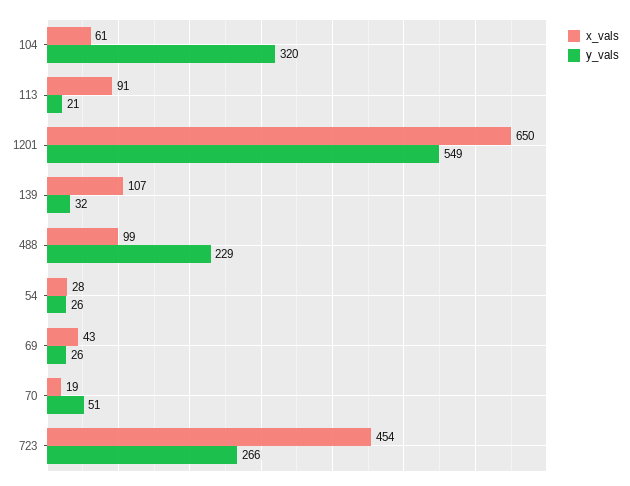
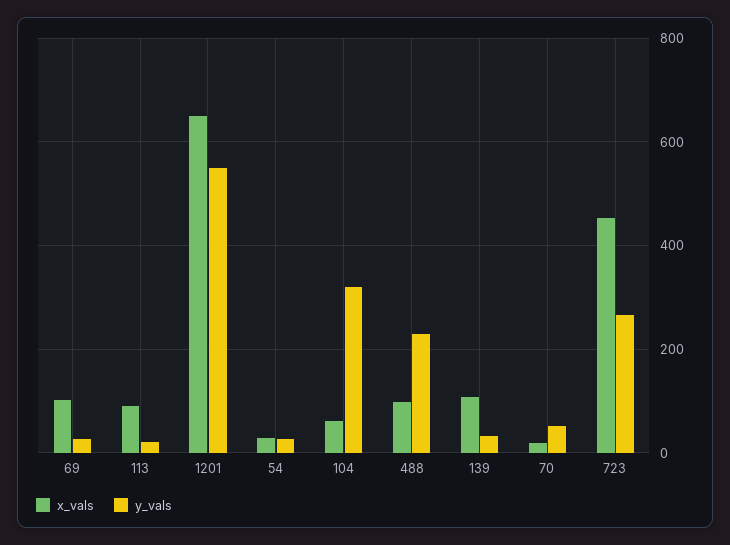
  {
    "x_vals": {
      "104": 61,
      "113": 91,
      "1201": 650,
      "139": 107,
      "488": 99,
      "54": 28,
-     "69": 43,
+     "69": 100,
      "70": 19,
      "723": 454
    },
    "y_vals": {
      "104": 320,
      "113": 21,
      "1201": 549,
      "139": 32,
      "488": 229,
      "54": 26,
      "69": 26,
      "70": 51,
      "723": 266
    }
  }

